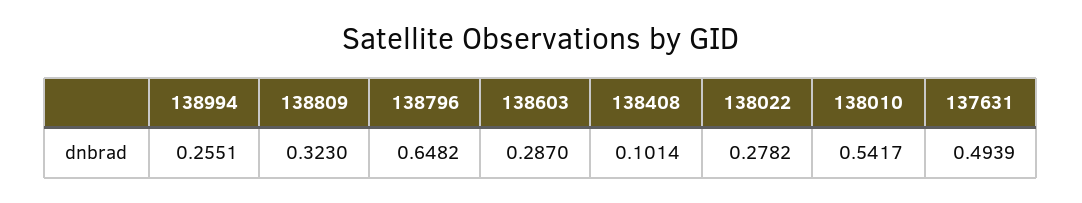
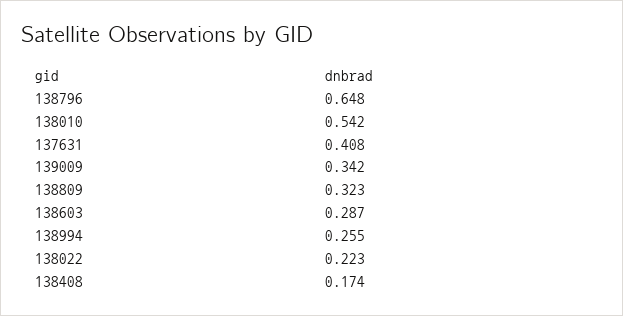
  {
    "138994": 0.2551,
    "138809": 0.323,
    "138796": 0.6482,
    "138603": 0.287,
-   "138408": 0.1014,
+   "138408": 0.174,
-   "138022": 0.2782,
+   "138022": 0.223,
    "138010": 0.5417,
-   "137631": 0.4939
+   "137631": 0.408,
+   "139009": 0.342
  }

